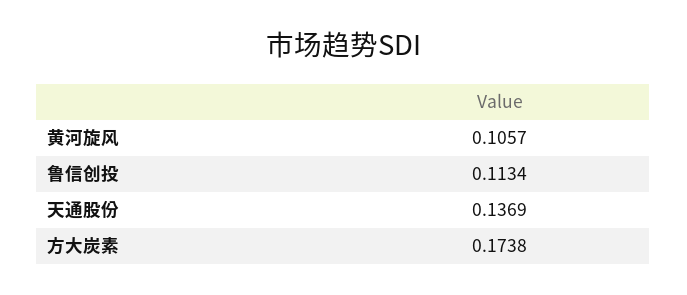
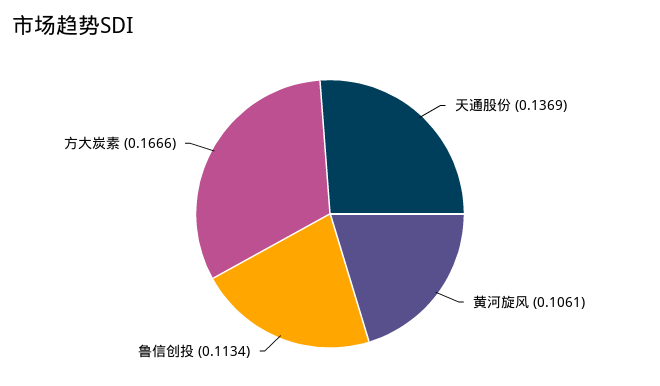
  {
-   "黄河旋风": 0.1057,
+   "黄河旋风": 0.1061,
    "鲁信创投": 0.1134,
    "天通股份": 0.1369,
-   "方大炭素": 0.1738
+   "方大炭素": 0.1666
  }

